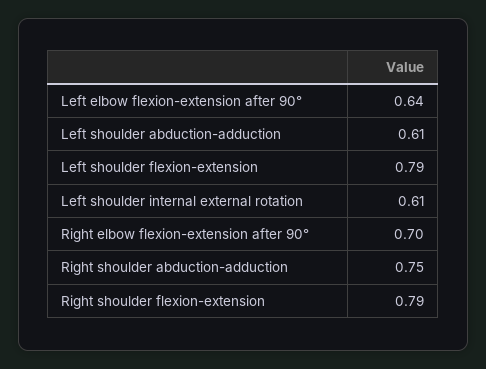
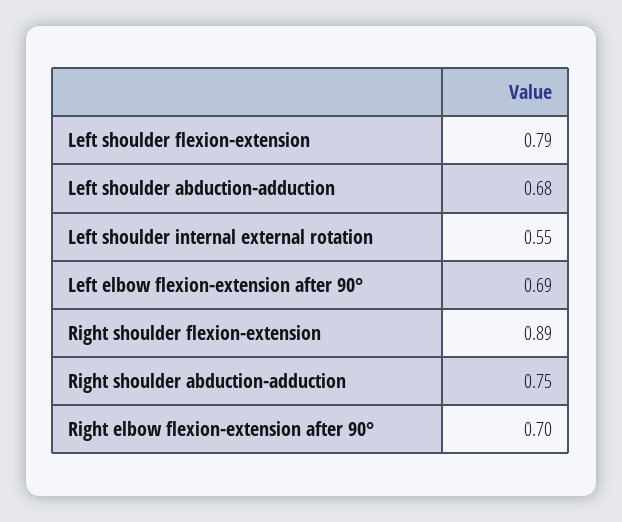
  {
-   "Left elbow flexion-extension after 90°": 0.64,
+   "Left elbow flexion-extension after 90°": 0.69,
-   "Left shoulder abduction-adduction": 0.61,
+   "Left shoulder abduction-adduction": 0.68,
    "Left shoulder flexion-extension": 0.79,
-   "Left shoulder internal external rotation": 0.61,
+   "Left shoulder internal external rotation": 0.55,
    "Right elbow flexion-extension after 90°": 0.7,
    "Right shoulder abduction-adduction": 0.75,
-   "Right shoulder flexion-extension": 0.79
+   "Right shoulder flexion-extension": 0.89
  }

